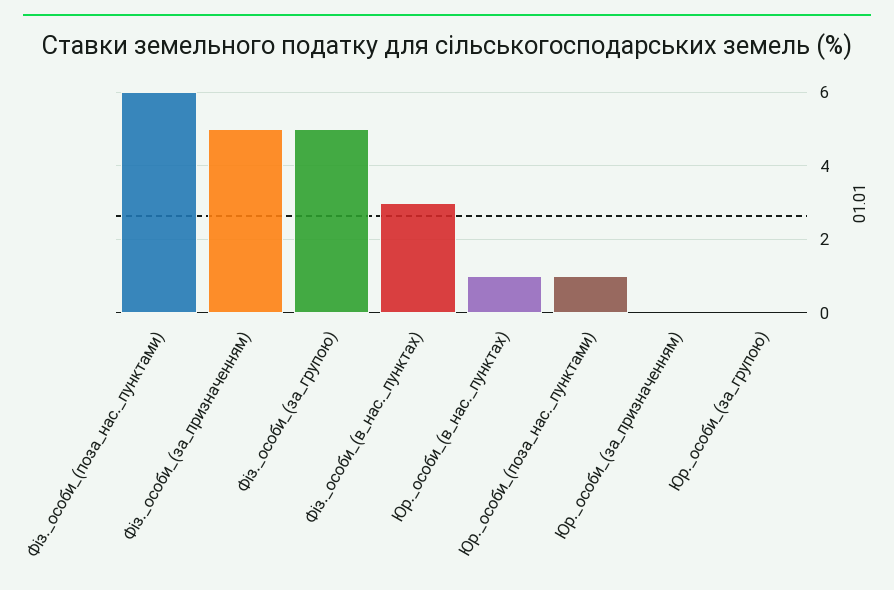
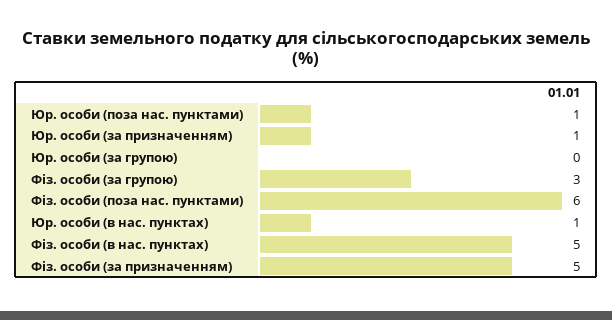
  {
    "Фіз._особи_(поза_нас._пунктами)": 6,
    "Фіз._особи_(за_призначенням)": 5,
-   "Фіз._особи_(за_групою)": 5,
+   "Фіз._особи_(за_групою)": 3,
-   "Фіз._особи_(в_нас._пунктах)": 3,
+   "Фіз._особи_(в_нас._пунктах)": 5,
    "Юр._особи_(в_нас._пунктах)": 1,
    "Юр._особи_(поза_нас._пунктами)": 1,
-   "Юр._особи_(за_призначенням)": 0,
+   "Юр._особи_(за_призначенням)": 1,
    "Юр._особи_(за_групою)": 0
  }

